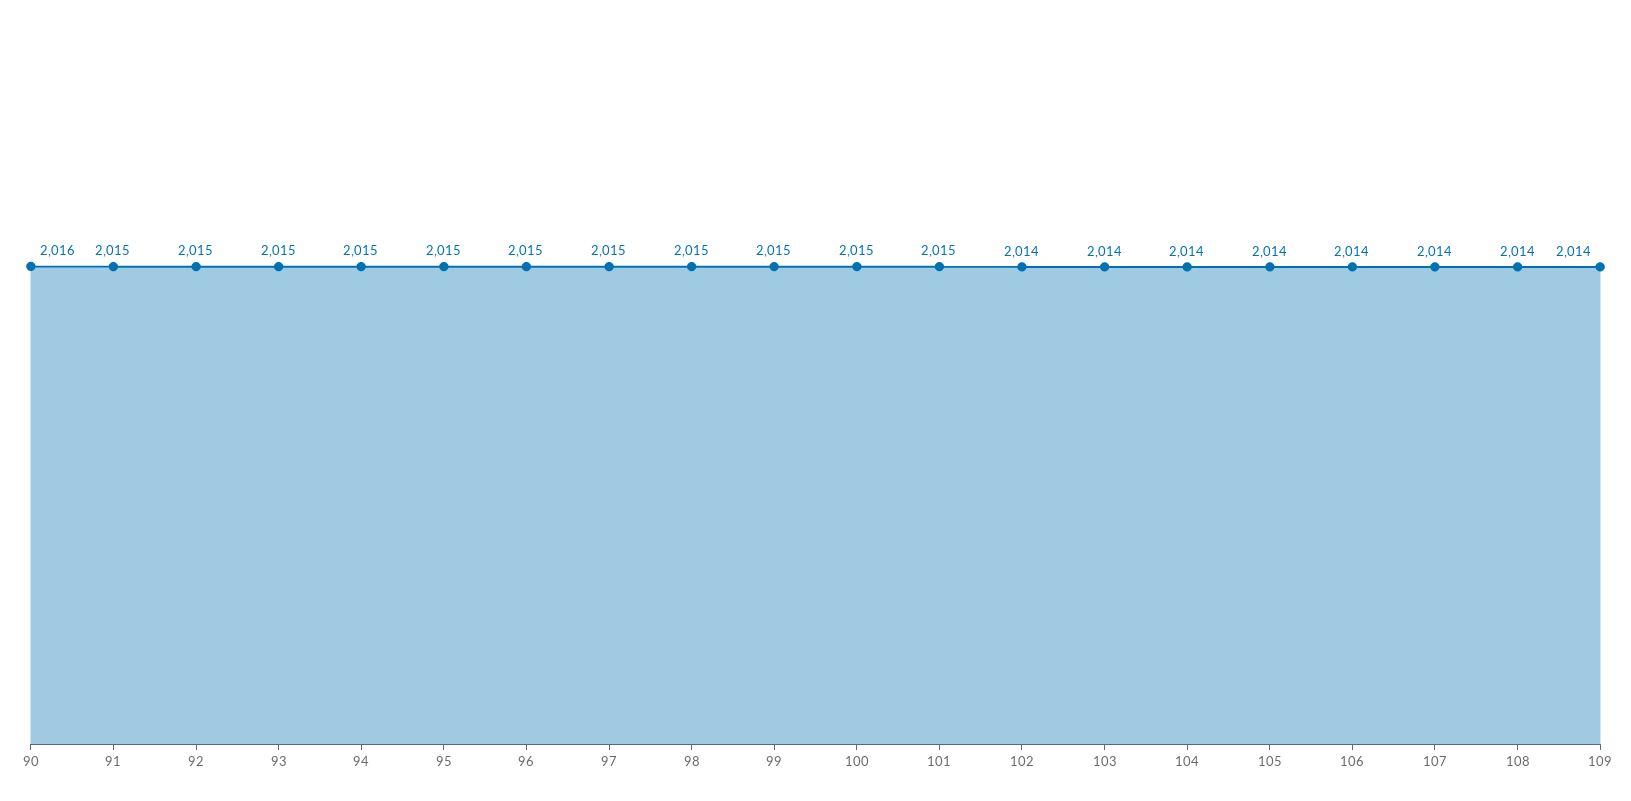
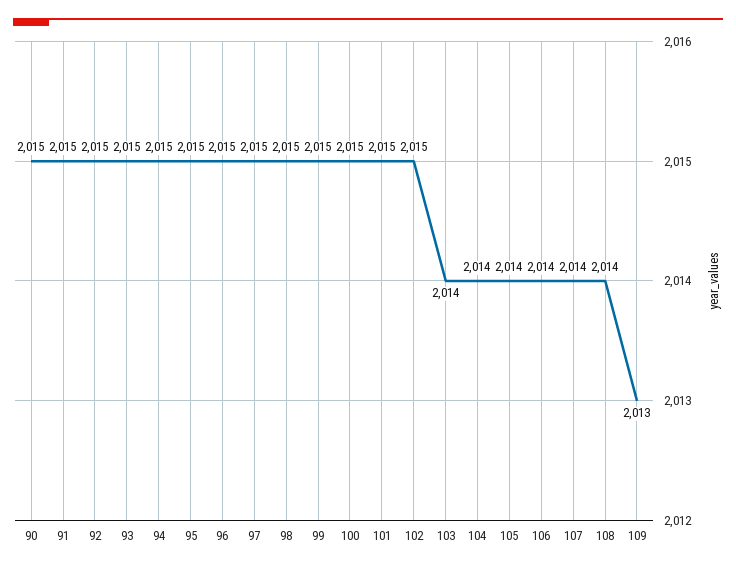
  {
-   "90": 2016,
+   "90": 2015,
    "91": 2015,
    "92": 2015,
    "93": 2015,
    "94": 2015,
    "95": 2015,
    "96": 2015,
    "97": 2015,
    "98": 2015,
    "99": 2015,
    "100": 2015,
    "101": 2015,
-   "102": 2014,
+   "102": 2015,
    "103": 2014,
    "104": 2014,
    "105": 2014,
    "106": 2014,
    "107": 2014,
    "108": 2014,
-   "109": 2014
+   "109": 2013
  }

